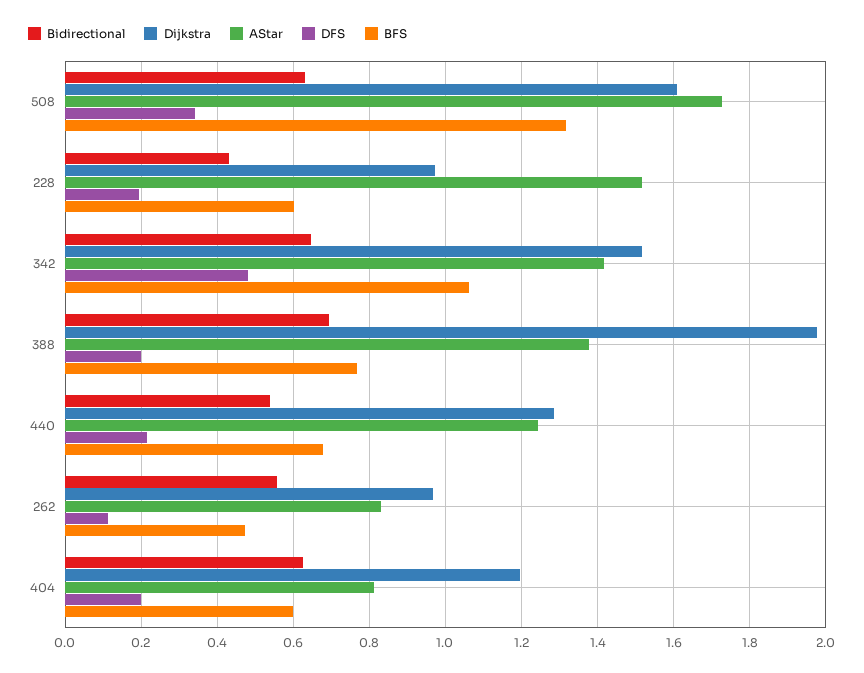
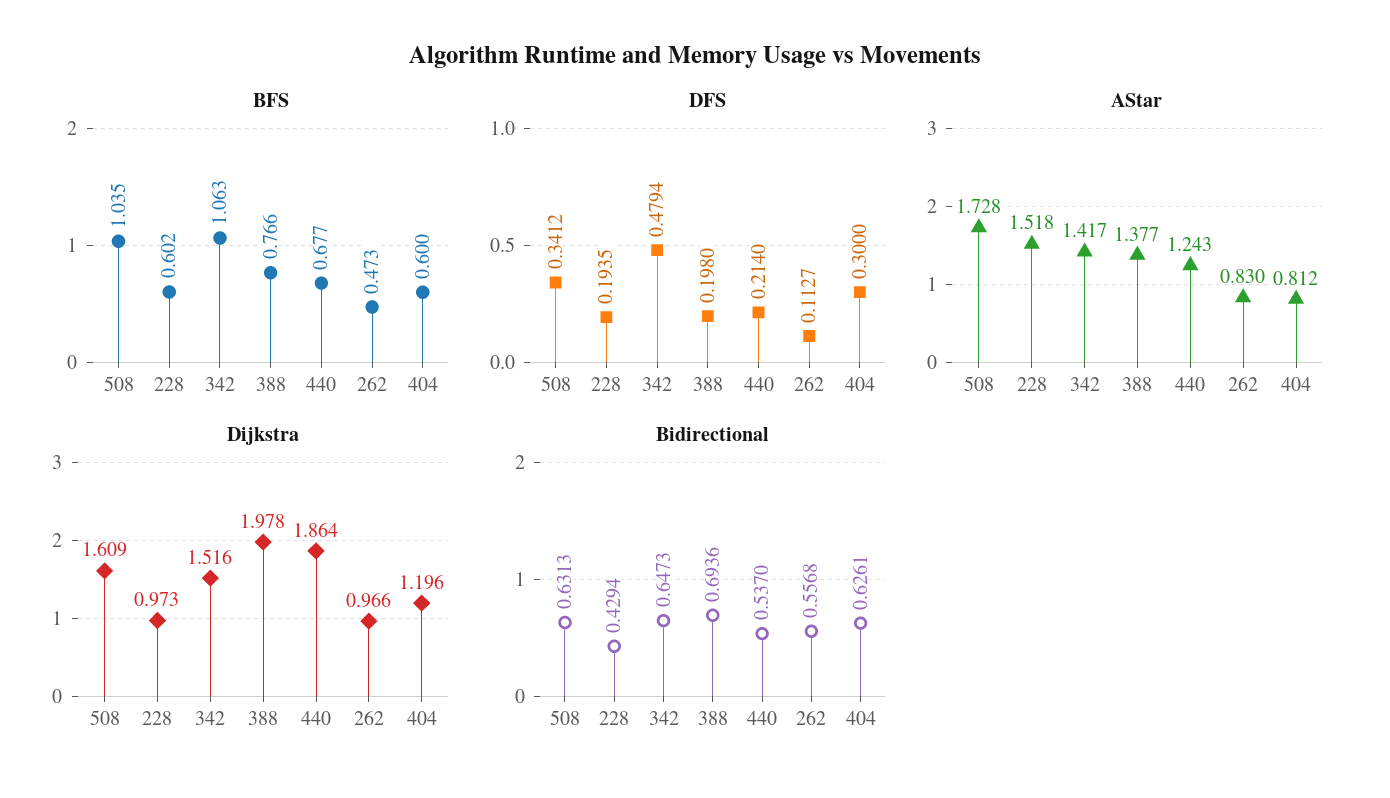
  {
    "Bidirectional": {
      "508": 0.6313,
      "228": 0.4294,
      "342": 0.6473,
      "388": 0.6936,
      "440": 0.537,
      "262": 0.5568,
      "404": 0.6261
    },
    "Dijkstra": {
      "508": 1.609,
      "228": 0.973,
      "342": 1.516,
      "388": 1.978,
-     "440": 1.28,
+     "440": 1.864,
      "262": 0.966,
      "404": 1.196
    },
    "AStar": {
      "508": 1.728,
      "228": 1.518,
      "342": 1.417,
      "388": 1.377,
      "440": 1.243,
      "262": 0.83,
      "404": 0.812
    },
    "DFS": {
      "508": 0.3412,
      "228": 0.1935,
      "342": 0.4794,
      "388": 0.198,
      "440": 0.214,
      "262": 0.1127,
-     "404": 0.2
+     "404": 0.3
    },
    "BFS": {
-     "508": 1.32,
+     "508": 1.035,
      "228": 0.602,
      "342": 1.063,
      "388": 0.766,
      "440": 0.677,
      "262": 0.473,
      "404": 0.6
    }
  }

